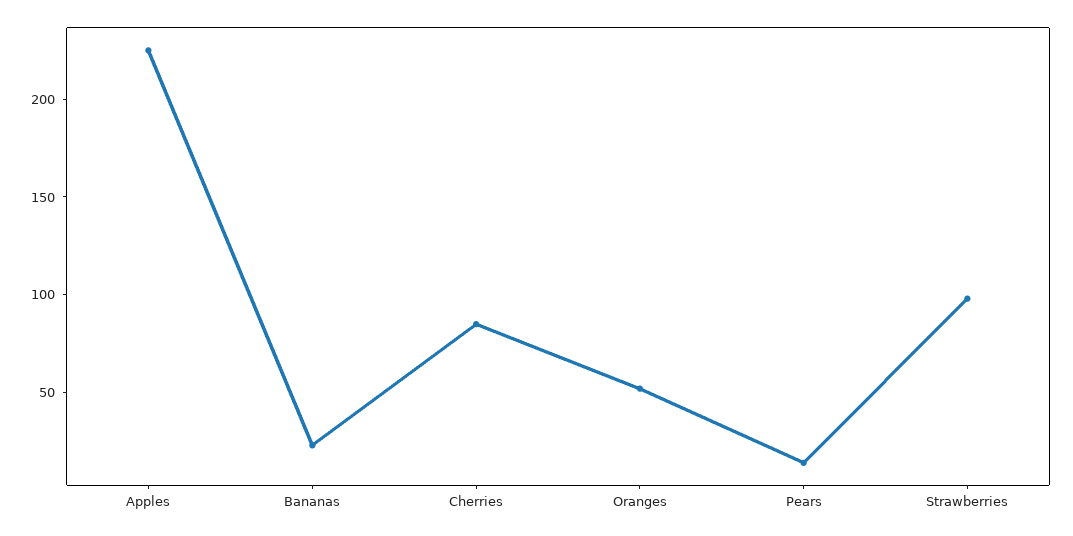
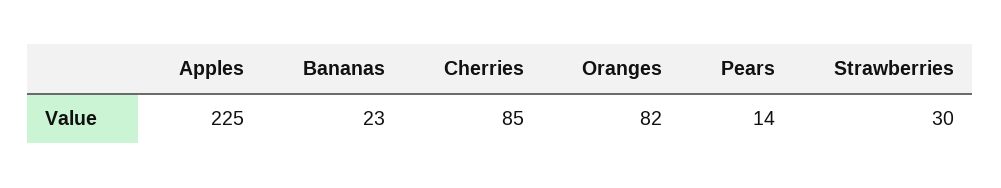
  {
    "Apples": 225,
    "Bananas": 23,
    "Cherries": 85,
-   "Oranges": 50,
+   "Oranges": 82,
    "Pears": 14,
-   "Strawberries": 100
+   "Strawberries": 30
  }

